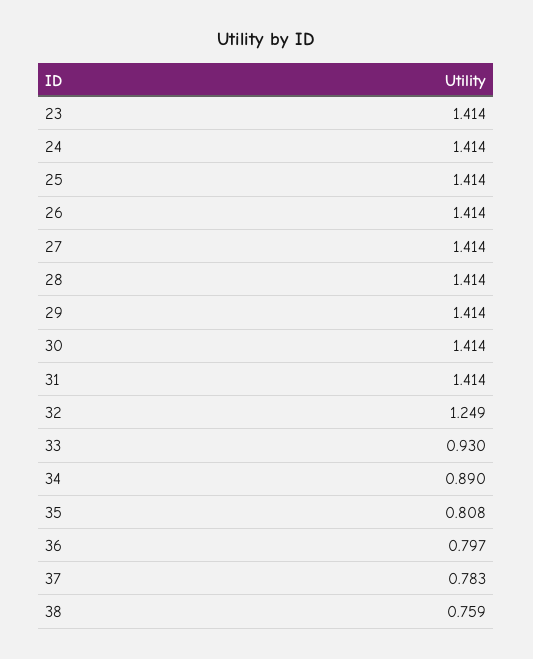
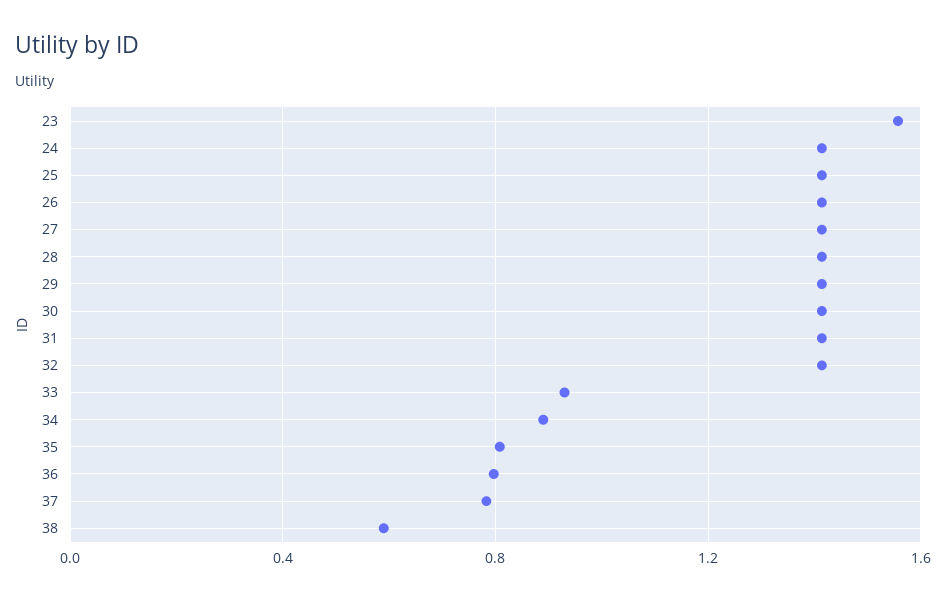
  {
-   "23": 1.414,
+   "23": 1.55,
    "24": 1.414,
    "25": 1.414,
    "26": 1.414,
    "27": 1.414,
    "28": 1.414,
    "29": 1.414,
    "30": 1.414,
    "31": 1.414,
-   "32": 1.249,
+   "32": 1.4,
    "33": 0.93,
    "34": 0.89,
    "35": 0.808,
    "36": 0.797,
    "37": 0.783,
-   "38": 0.759
+   "38": 0.6
  }

